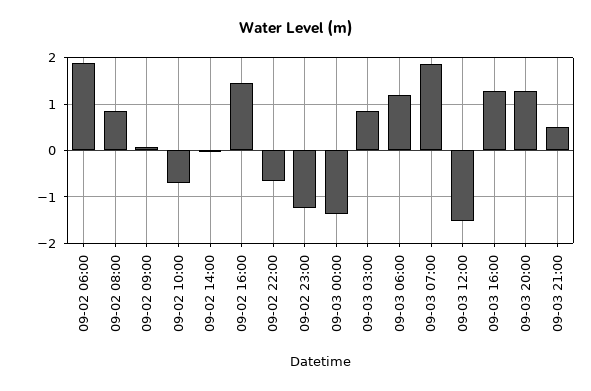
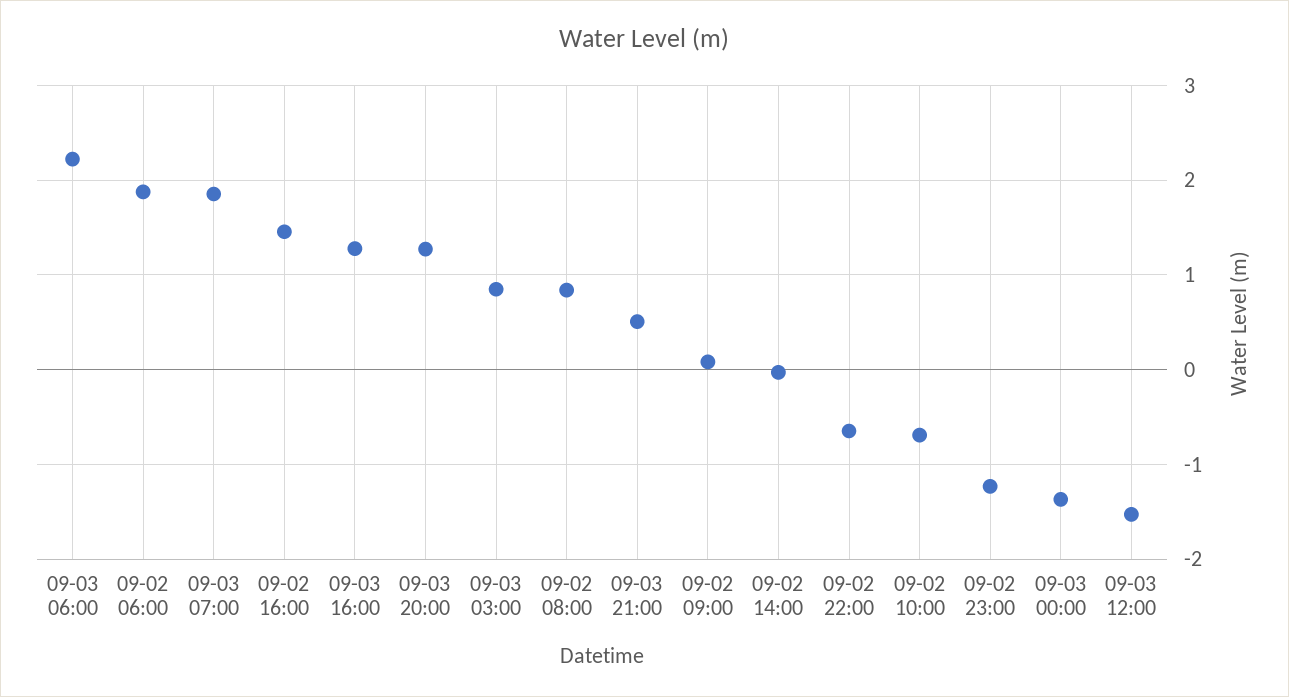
  {
    "09-02 06:00": 1.9,
    "09-02 08:00": 0.8,
    "09-02 09:00": 0.1,
    "09-02 10:00": -0.7,
    "09-02 14:00": 0,
    "09-02 16:00": 1.5,
    "09-02 22:00": -0.6,
    "09-02 23:00": -1.2,
    "09-03 00:00": -1.4,
    "09-03 03:00": 0.8,
-   "09-03 06:00": 1.2,
+   "09-03 06:00": 2.2,
    "09-03 07:00": 1.9,
    "09-03 12:00": -1.5,
    "09-03 16:00": 1.3,
    "09-03 20:00": 1.3,
    "09-03 21:00": 0.5
  }

